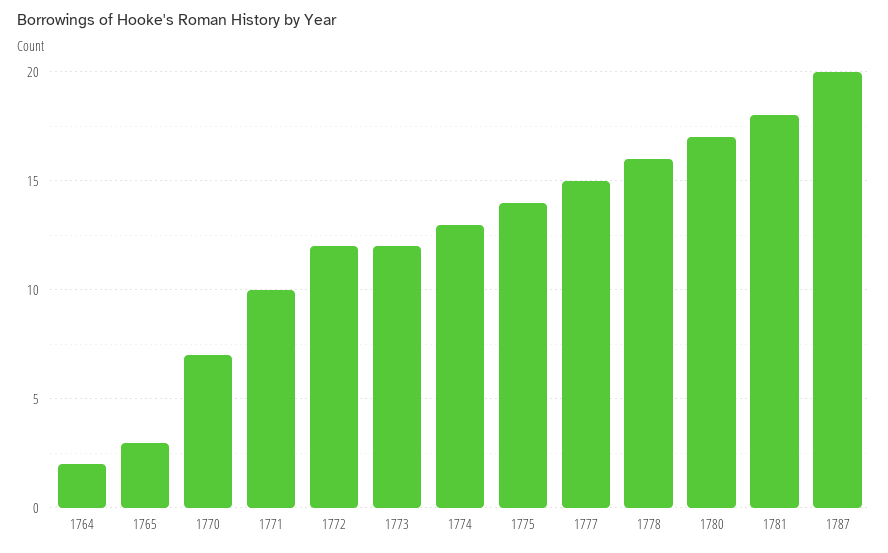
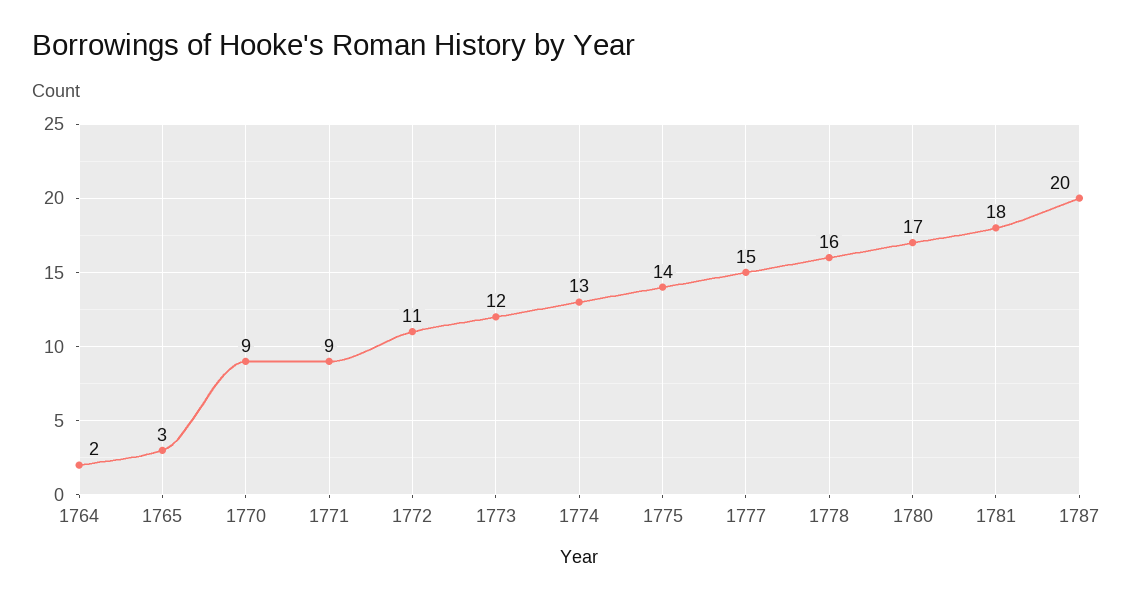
  {
    "1764": 2,
    "1765": 3,
-   "1770": 7,
+   "1770": 9,
-   "1771": 10,
+   "1771": 9,
-   "1772": 12,
+   "1772": 11,
    "1773": 12,
    "1774": 13,
    "1775": 14,
    "1777": 15,
    "1778": 16,
    "1780": 17,
    "1781": 18,
    "1787": 20
  }

